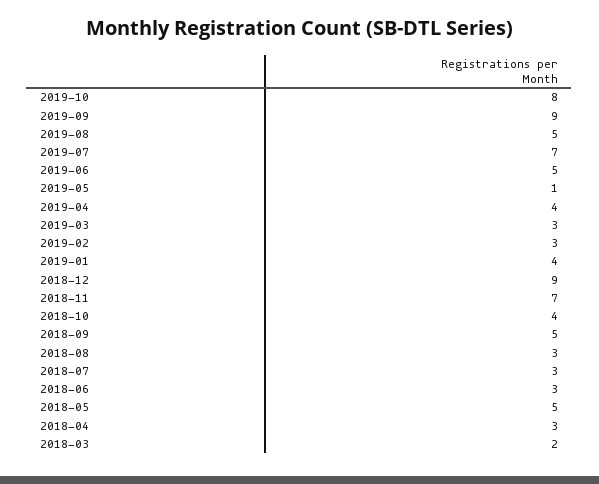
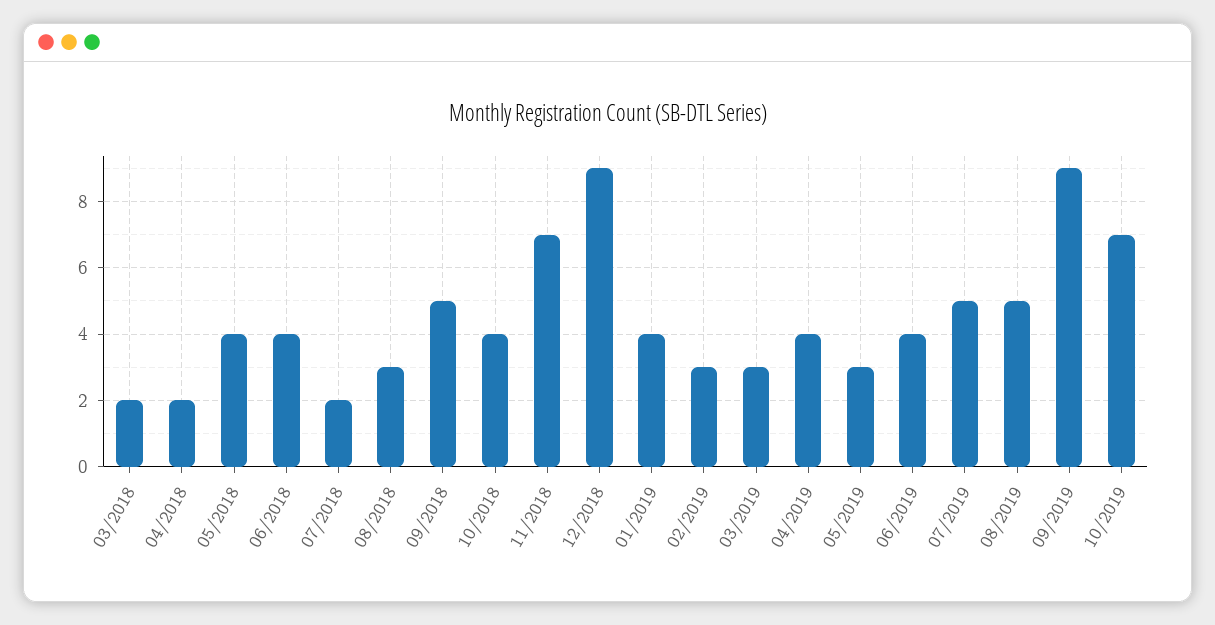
  {
-   "2019-10": 8,
+   "2019-10": 7,
    "2019-09": 9,
    "2019-08": 5,
-   "2019-07": 7,
+   "2019-07": 5,
-   "2019-06": 5,
+   "2019-06": 4,
-   "2019-05": 1,
+   "2019-05": 3,
    "2019-04": 4,
    "2019-03": 3,
    "2019-02": 3,
    "2019-01": 4,
    "2018-12": 9,
    "2018-11": 7,
    "2018-10": 4,
    "2018-09": 5,
    "2018-08": 3,
-   "2018-07": 3,
+   "2018-07": 2,
-   "2018-06": 3,
+   "2018-06": 4,
-   "2018-05": 5,
+   "2018-05": 4,
-   "2018-04": 3,
+   "2018-04": 2,
    "2018-03": 2
  }

